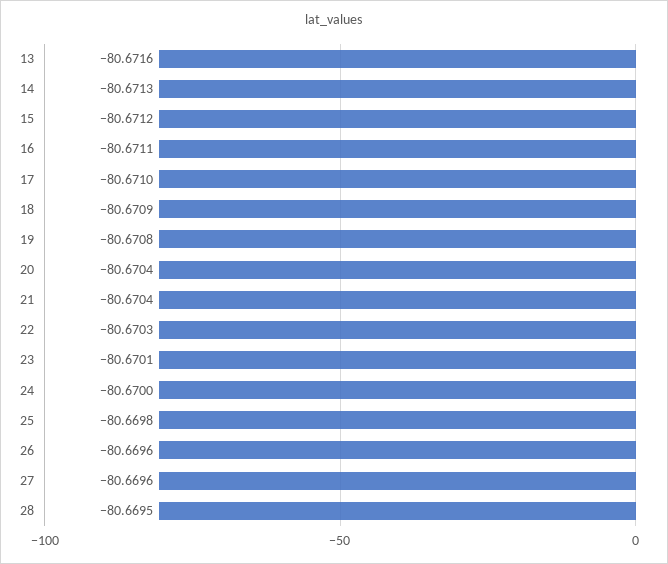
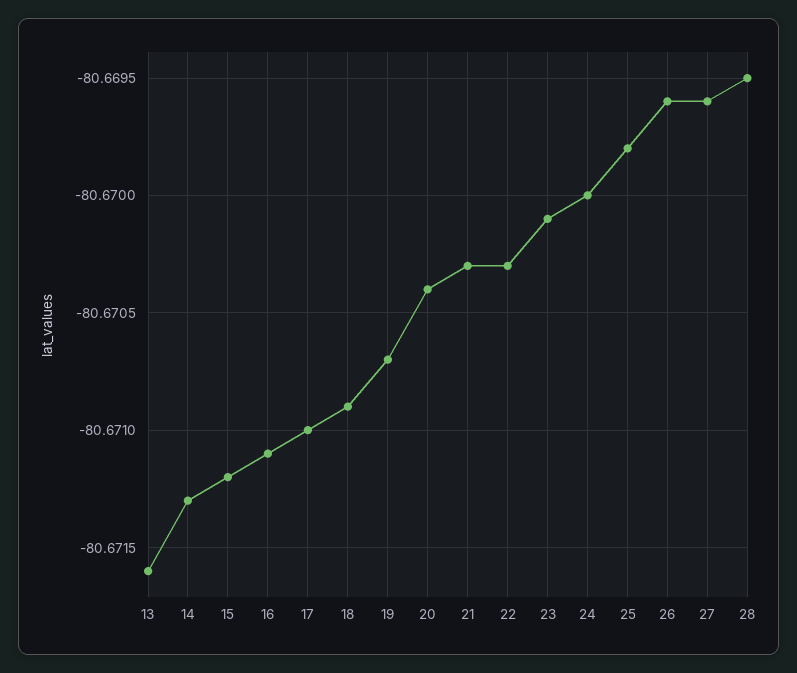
  {
    "13": -80.6716,
    "14": -80.6713,
    "15": -80.6712,
    "16": -80.6711,
    "17": -80.671,
    "18": -80.6709,
-   "19": -80.6708,
+   "19": -80.6707,
    "20": -80.6704,
-   "21": -80.6704,
+   "21": -80.6703,
    "22": -80.6703,
    "23": -80.6701,
    "24": -80.67,
    "25": -80.6698,
    "26": -80.6696,
    "27": -80.6696,
    "28": -80.6695
  }

